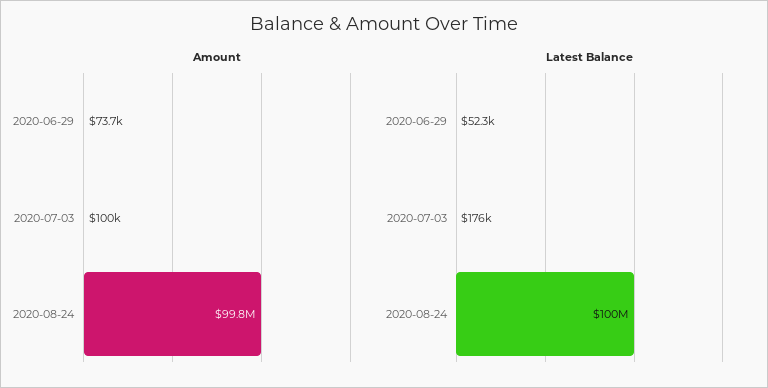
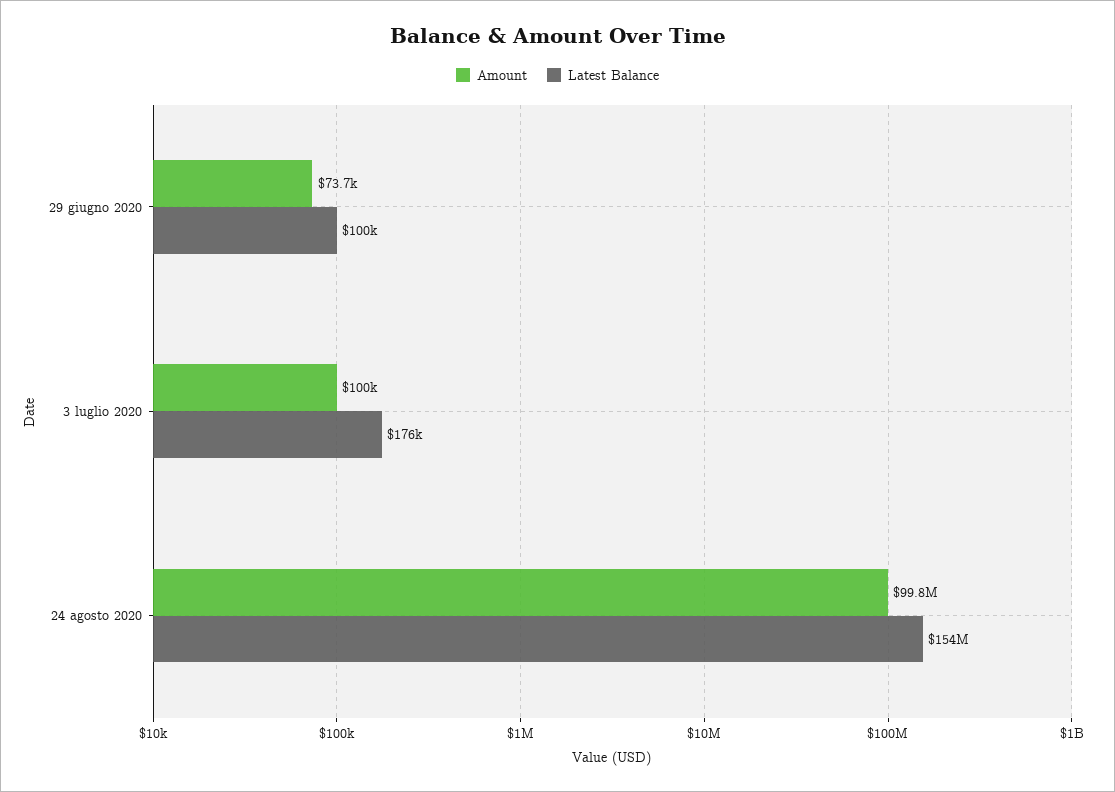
  {
    "Amount": {
      "2020-06-29": 73700,
      "2020-07-03": 100000,
      "2020-08-24": 99800000
    },
    "Latest Balance": {
-     "2020-06-29": 52300,
+     "2020-06-29": 100000,
      "2020-07-03": 176000,
-     "2020-08-24": 100000000
+     "2020-08-24": 154000000
    }
  }

